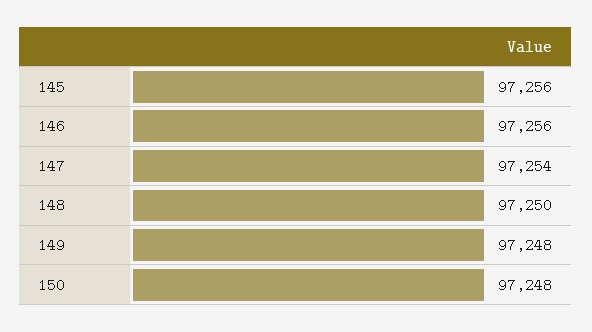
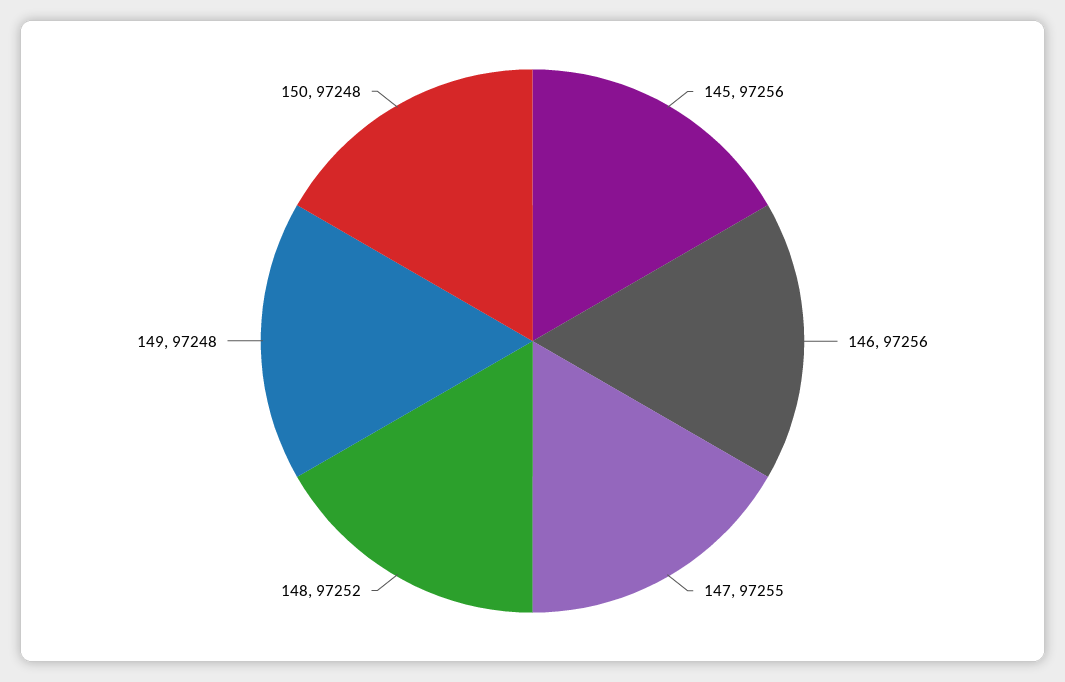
  {
    "145": 97256,
    "146": 97256,
-   "147": 97254,
+   "147": 97255,
-   "148": 97250,
+   "148": 97252,
    "149": 97248,
    "150": 97248
  }

